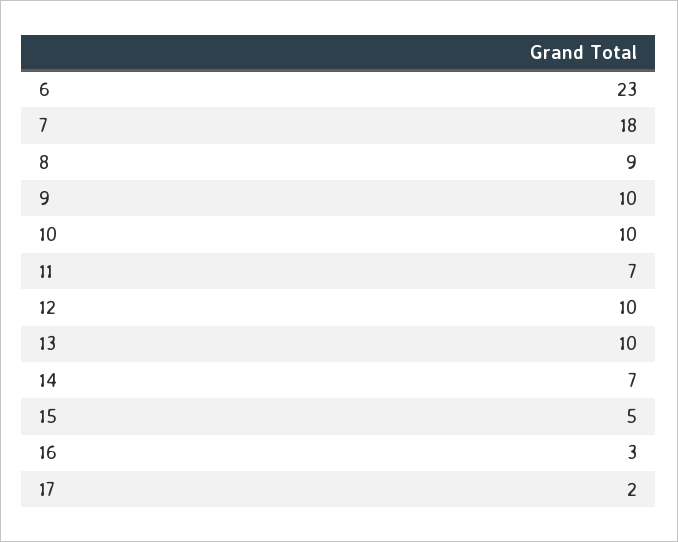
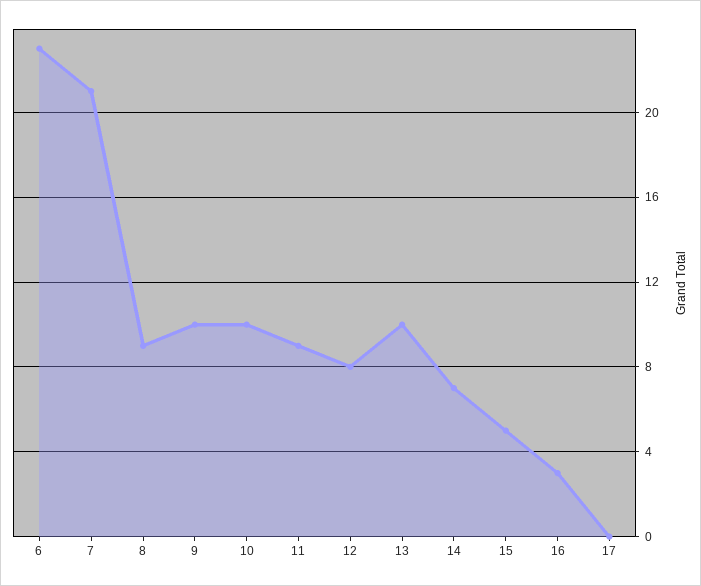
  {
    "6": 23,
-   "7": 18,
+   "7": 21,
    "8": 9,
    "9": 10,
    "10": 10,
-   "11": 7,
+   "11": 9,
-   "12": 10,
+   "12": 8,
    "13": 10,
    "14": 7,
    "15": 5,
    "16": 3,
-   "17": 2
+   "17": 0
  }

